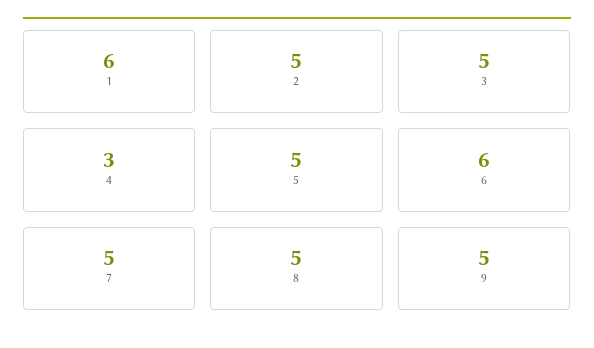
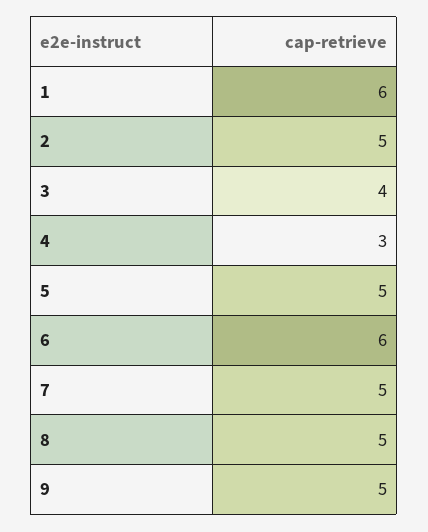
  {
    "1": 6,
    "2": 5,
-   "3": 5,
+   "3": 4,
    "4": 3,
    "5": 5,
    "6": 6,
    "7": 5,
    "8": 5,
    "9": 5
  }

